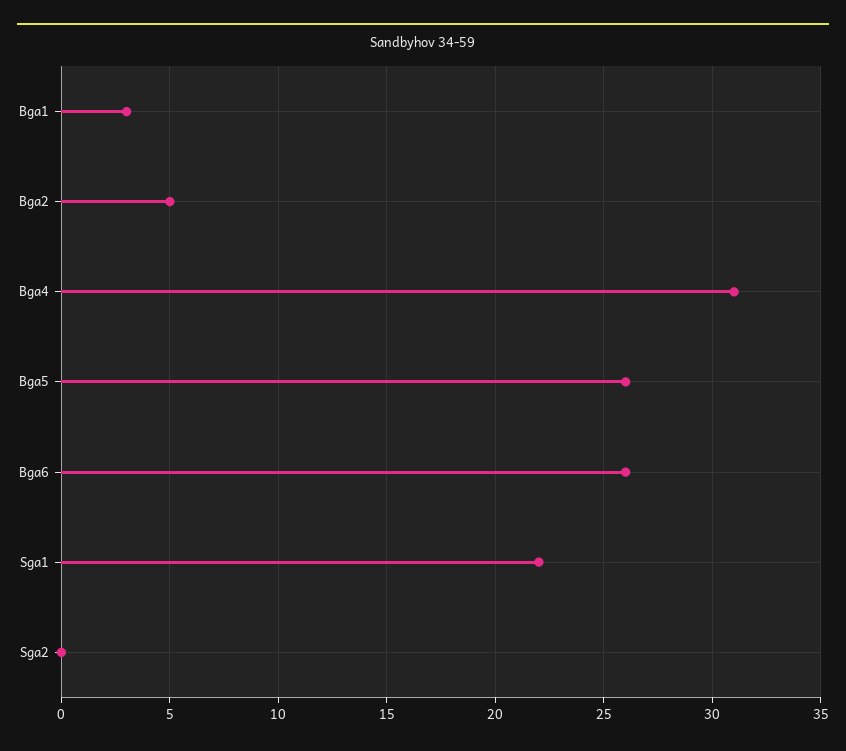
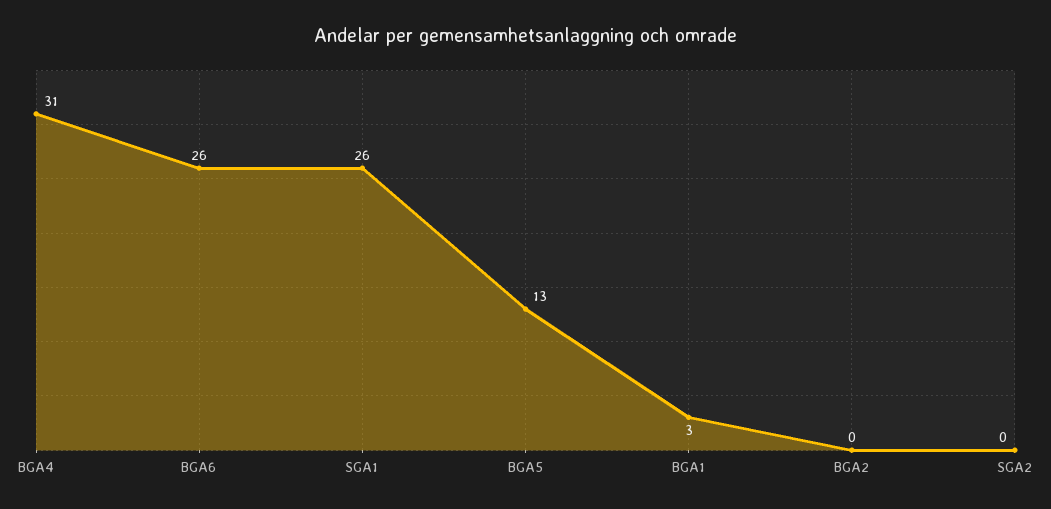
  {
    "Bga1": 3,
-   "Bga2": 5,
+   "Bga2": 0,
    "Bga4": 31,
-   "Bga5": 26,
+   "Bga5": 13,
    "Bga6": 26,
-   "Sga1": 22,
+   "Sga1": 26,
    "Sga2": 0
  }

